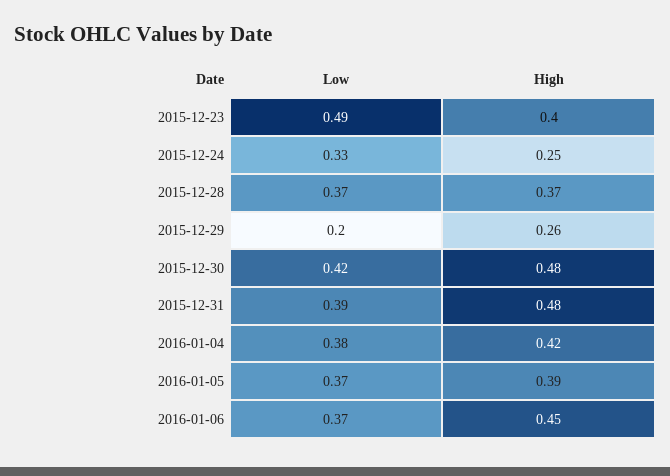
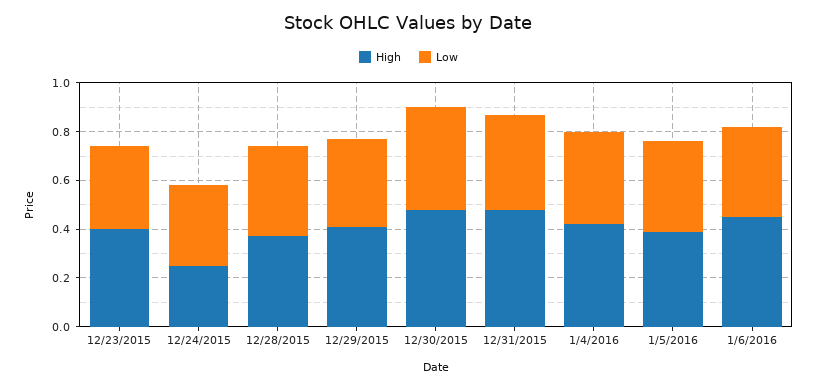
  {
    "Low": {
-     "2015-12-23": 0.49,
+     "2015-12-23": 0.35,
      "2015-12-24": 0.33,
      "2015-12-28": 0.37,
-     "2015-12-29": 0.2,
+     "2015-12-29": 0.35,
      "2015-12-30": 0.42,
      "2015-12-31": 0.39,
      "2016-01-04": 0.38,
      "2016-01-05": 0.37,
      "2016-01-06": 0.37
    },
    "High": {
      "2015-12-23": 0.4,
      "2015-12-24": 0.25,
      "2015-12-28": 0.37,
-     "2015-12-29": 0.26,
+     "2015-12-29": 0.4,
      "2015-12-30": 0.48,
      "2015-12-31": 0.48,
      "2016-01-04": 0.42,
      "2016-01-05": 0.39,
      "2016-01-06": 0.45
    }
  }

